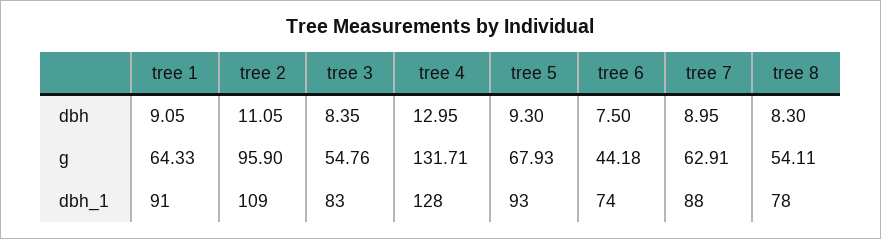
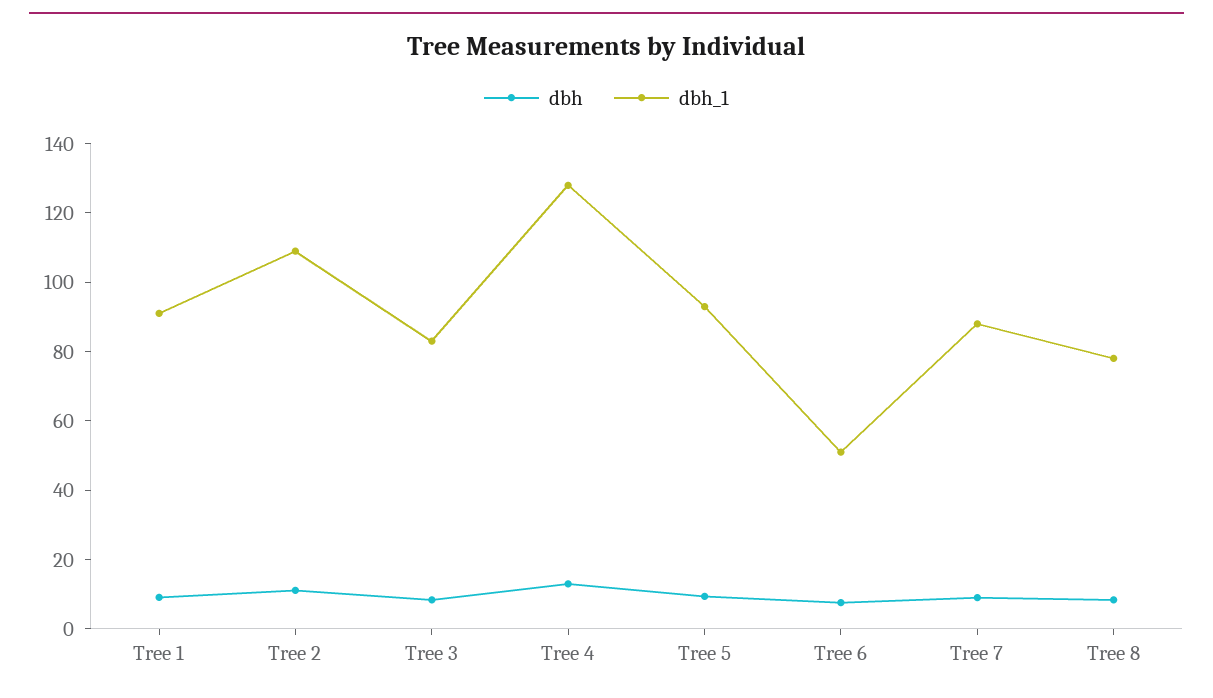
  {
    "dbh": {
      "tree 1": 9.05,
      "tree 2": 11.05,
      "tree 3": 8.35,
      "tree 4": 12.95,
      "tree 5": 9.3,
      "tree 6": 7.5,
      "tree 7": 8.95,
      "tree 8": 8.3
    },
-   "g": {
-     "tree 1": 64.33,
-     "tree 2": 95.9,
-     "tree 3": 54.76,
-     "tree 4": 131.71,
-     "tree 5": 67.93,
-     "tree 6": 44.18,
-     "tree 7": 62.91,
-     "tree 8": 54.11
-   },
    "dbh_1": {
      "tree 1": 91,
      "tree 2": 109,
      "tree 3": 83,
      "tree 4": 128,
      "tree 5": 93,
-     "tree 6": 74,
+     "tree 6": 50,
      "tree 7": 88,
      "tree 8": 78
    }
  }

